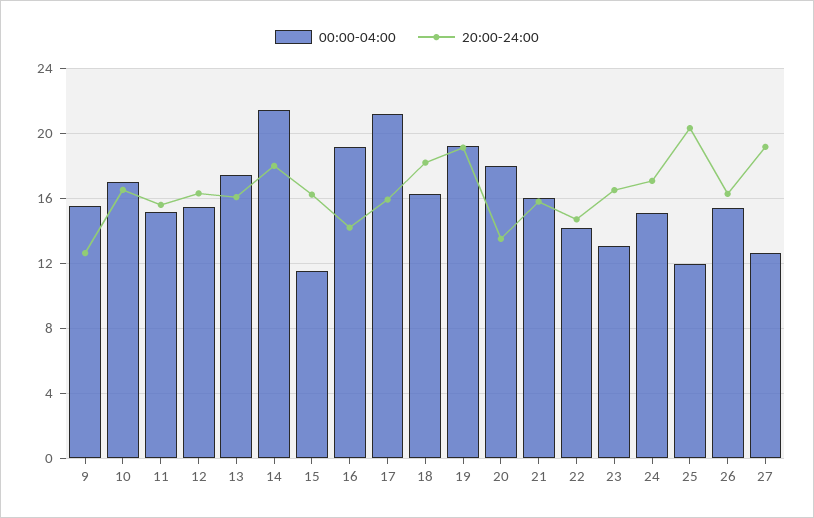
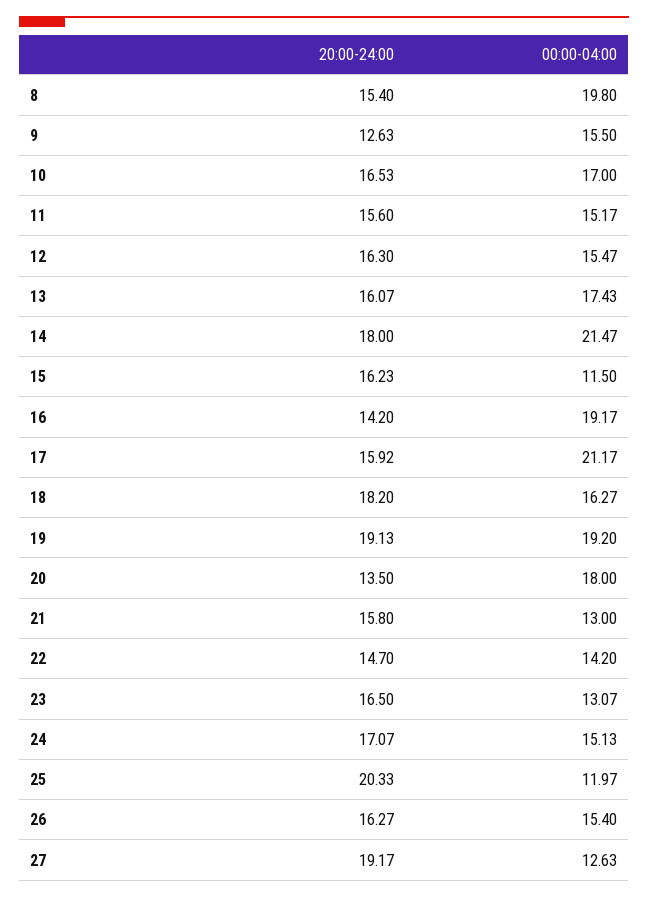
  {
    "00:00-04:00": {
      "9": 15.5,
      "10": 17,
      "11": 15.17,
      "12": 15.47,
      "13": 17.43,
      "14": 21.47,
      "15": 11.5,
      "16": 19.17,
      "17": 21.17,
      "18": 16.27,
      "19": 19.2,
      "20": 18,
-     "21": 16,
+     "21": 13,
      "22": 14.2,
      "23": 13.07,
      "24": 15.13,
      "25": 11.97,
      "26": 15.4,
-     "27": 12.63
+     "27": 12.63,
+     "8": 19.8
    },
    "20:00-24:00": {
      "9": 12.63,
      "10": 16.53,
      "11": 15.6,
      "12": 16.3,
      "13": 16.07,
      "14": 18,
      "15": 16.23,
      "16": 14.2,
      "17": 15.92,
      "18": 18.2,
      "19": 19.13,
      "20": 13.5,
      "21": 15.8,
      "22": 14.7,
      "23": 16.5,
      "24": 17.07,
      "25": 20.33,
      "26": 16.27,
-     "27": 19.17
+     "27": 19.17,
+     "8": 15.4
    }
  }

